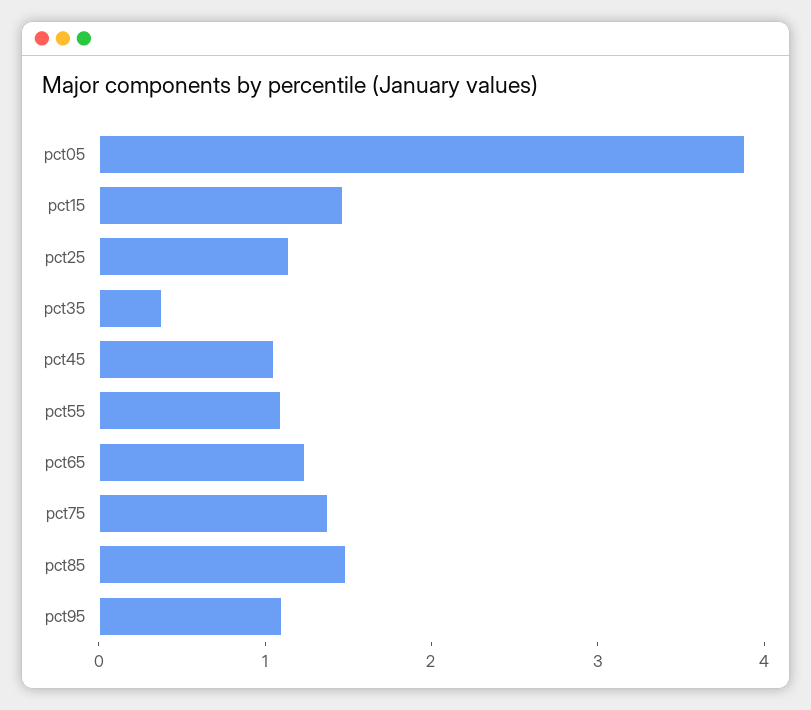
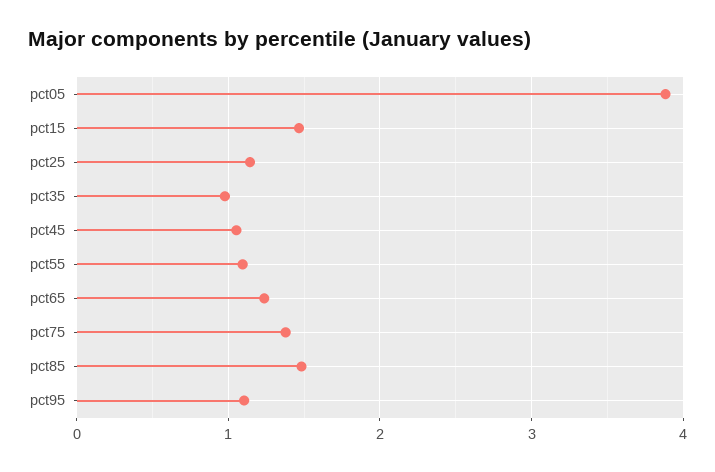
  {
    "pct05": 3.9,
    "pct15": 1.5,
    "pct25": 1.1,
-   "pct35": 0.4,
+   "pct35": 1,
    "pct45": 1.1,
    "pct55": 1.1,
    "pct65": 1.2,
    "pct75": 1.4,
    "pct85": 1.5,
    "pct95": 1.1
  }

